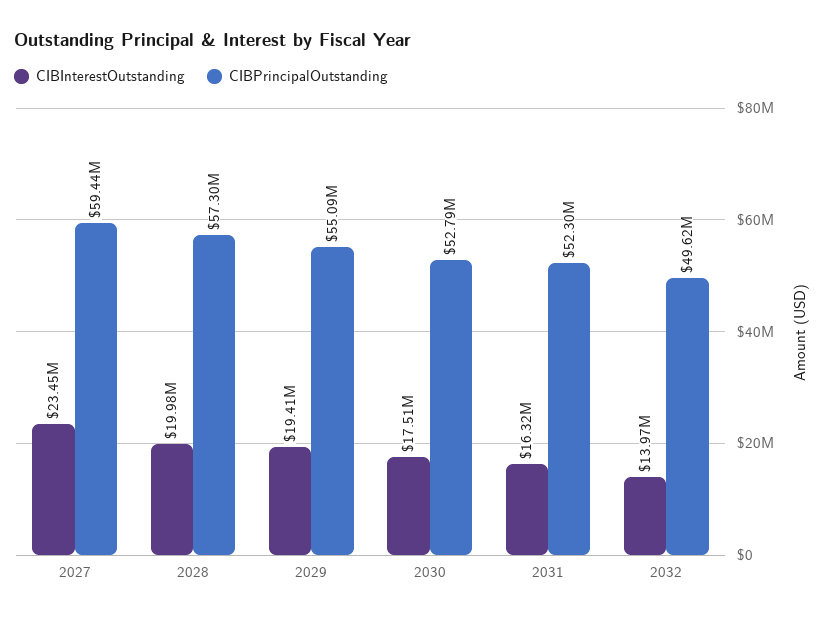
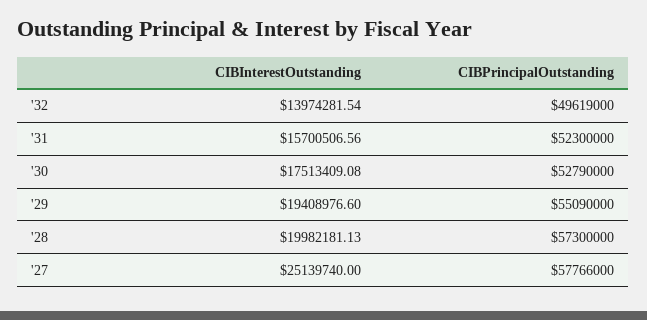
  {
    "CIBInterestOutstanding": {
-     "2027": 23450000,
+     "2027": 25139740,
      "2028": 19982181.13,
      "2029": 19408976.6,
      "2030": 17513409.08,
-     "2031": 16320000,
+     "2031": 15700506.56,
      "2032": 13974281.54
    },
    "CIBPrincipalOutstanding": {
-     "2027": 59440000,
+     "2027": 57766000,
      "2028": 57300000,
      "2029": 55090000,
      "2030": 52790000,
      "2031": 52300000,
      "2032": 49619000
    }
  }

